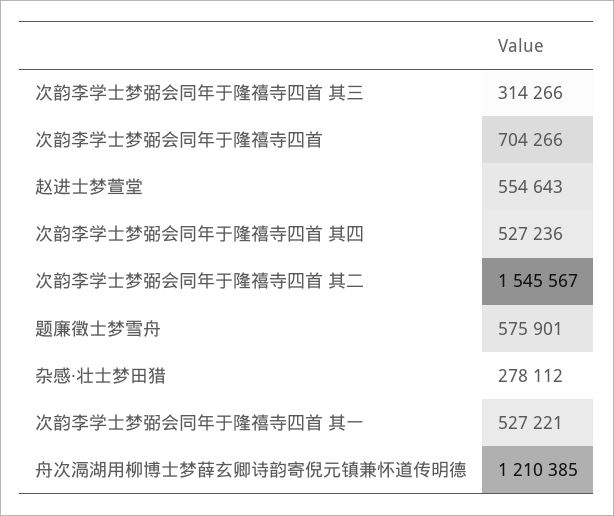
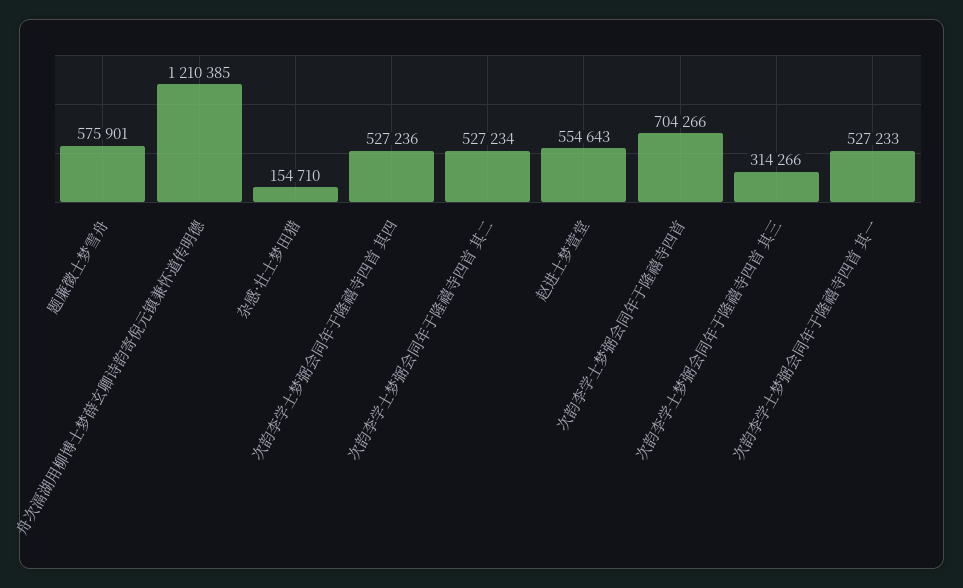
  {
    "次韵李学士梦弼会同年于隆禧寺四首 其三": 314266,
    "次韵李学士梦弼会同年于隆禧寺四首": 704266,
    "赵进士梦萱堂": 554643,
    "次韵李学士梦弼会同年于隆禧寺四首 其四": 527236,
-   "次韵李学士梦弼会同年于隆禧寺四首 其二": 1545567,
+   "次韵李学士梦弼会同年于隆禧寺四首 其二": 527234,
    "题廉徵士梦雪舟": 575901,
-   "杂感·壮士梦田猎": 278112,
+   "杂感·壮士梦田猎": 154710,
-   "次韵李学士梦弼会同年于隆禧寺四首 其一": 527221,
+   "次韵李学士梦弼会同年于隆禧寺四首 其一": 527233,
    "舟次滆湖用柳博士梦薛玄卿诗韵寄倪元镇兼怀道传明德": 1210385
  }

